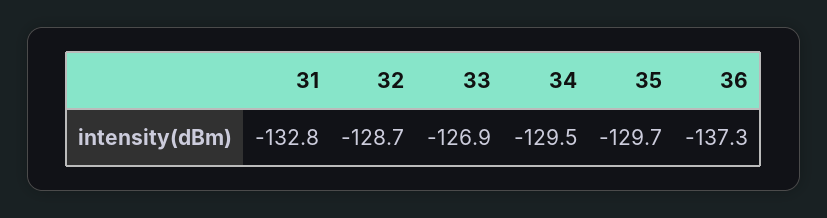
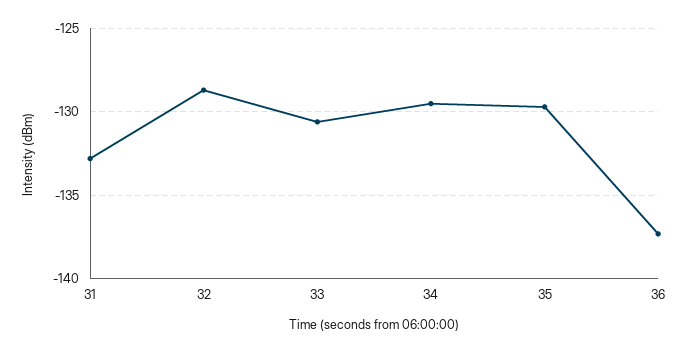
  {
    "31": -132.8,
    "32": -128.7,
-   "33": -126.9,
+   "33": -130.5,
    "34": -129.5,
    "35": -129.7,
    "36": -137.3
  }

